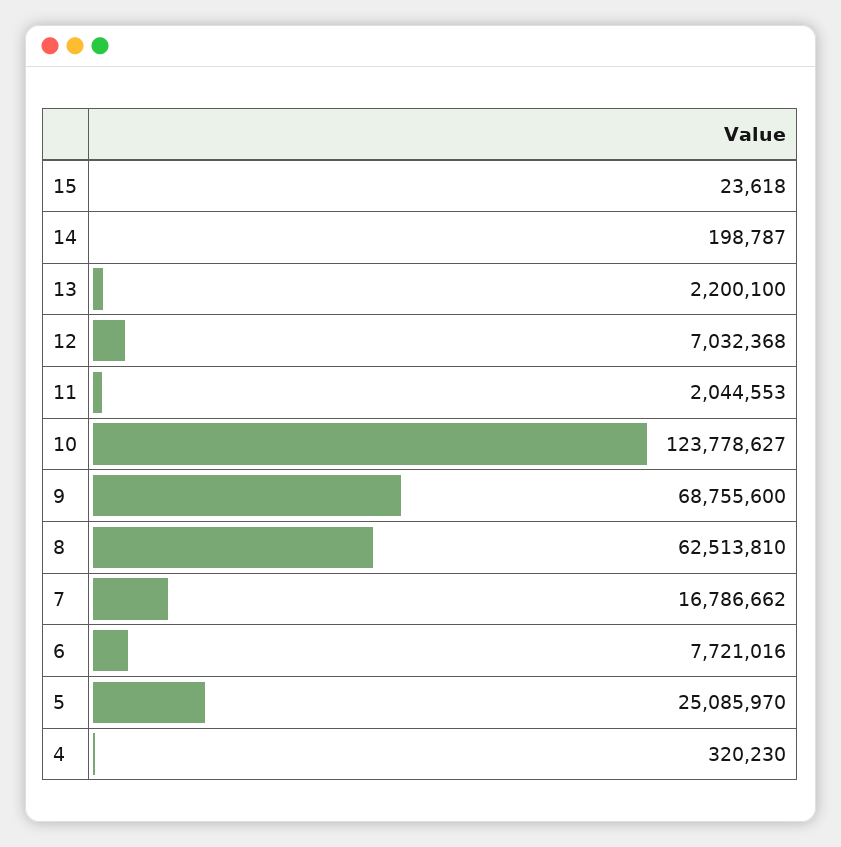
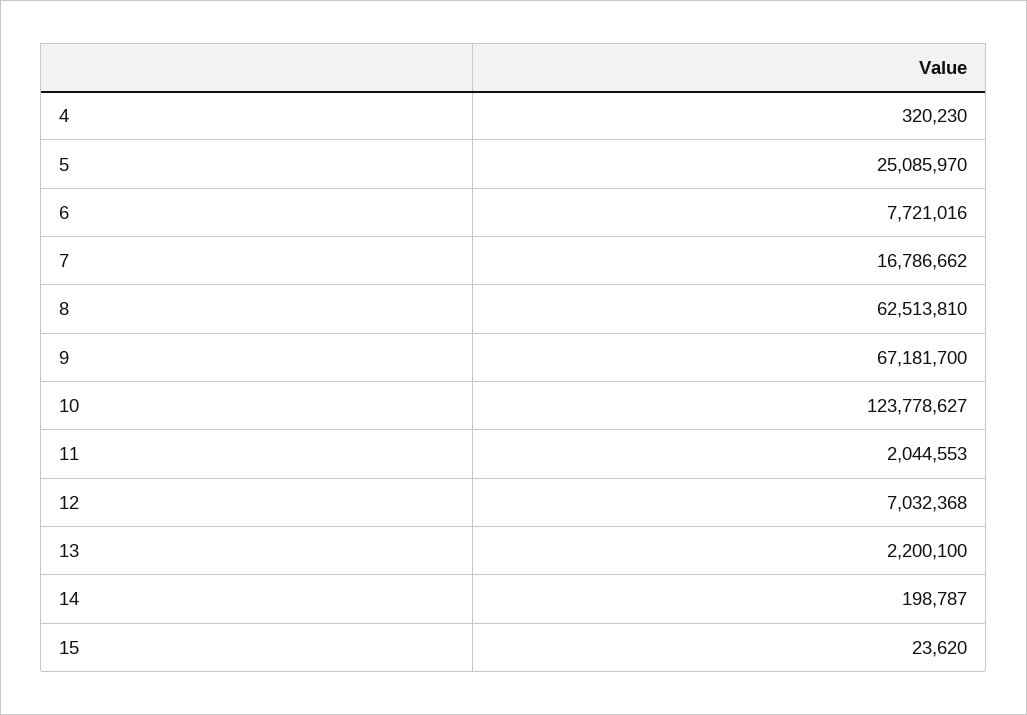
  {
-   "15": 23618,
+   "15": 23620,
    "14": 198787,
    "13": 2200100,
    "12": 7032368,
    "11": 2044553,
    "10": 123778627,
-   "9": 68755600,
+   "9": 67181700,
    "8": 62513810,
    "7": 16786662,
    "6": 7721016,
    "5": 25085970,
    "4": 320230
  }

